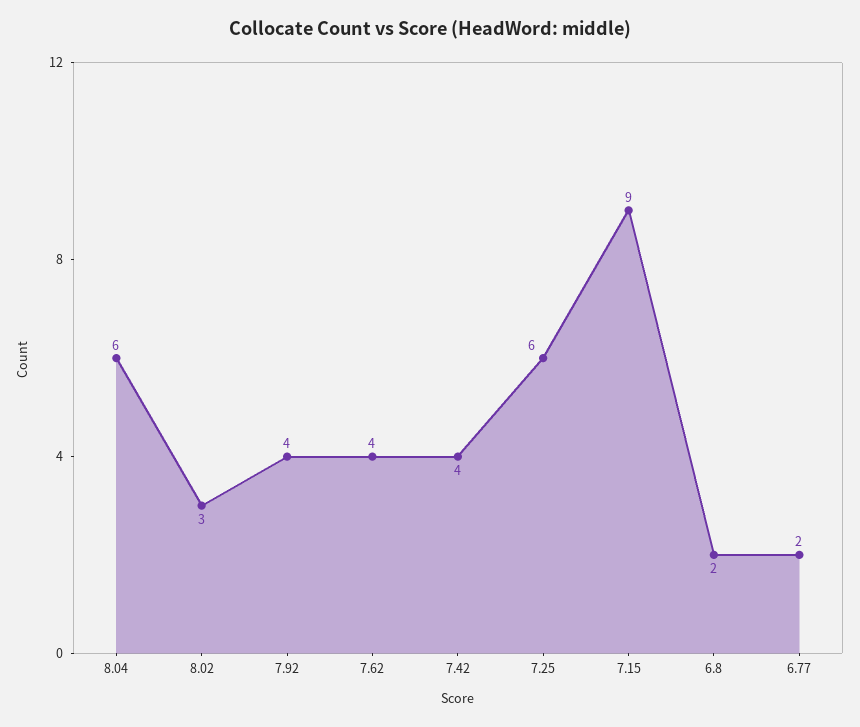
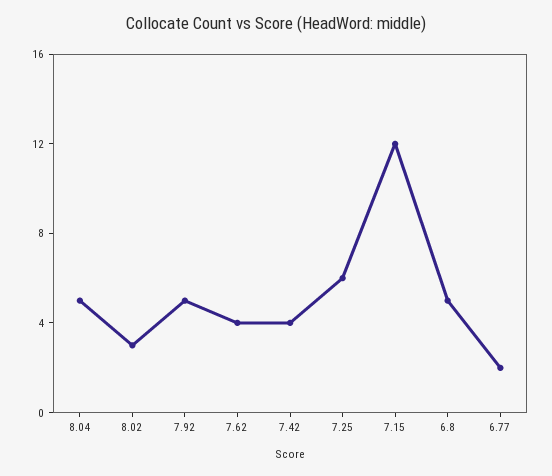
  {
-   "8.04": 6,
+   "8.04": 5,
    "8.02": 3,
-   "7.92": 4,
+   "7.92": 5,
    "7.62": 4,
    "7.42": 4,
    "7.25": 6,
-   "7.15": 9,
+   "7.15": 12,
-   "6.8": 2,
+   "6.8": 5,
    "6.77": 2
  }

